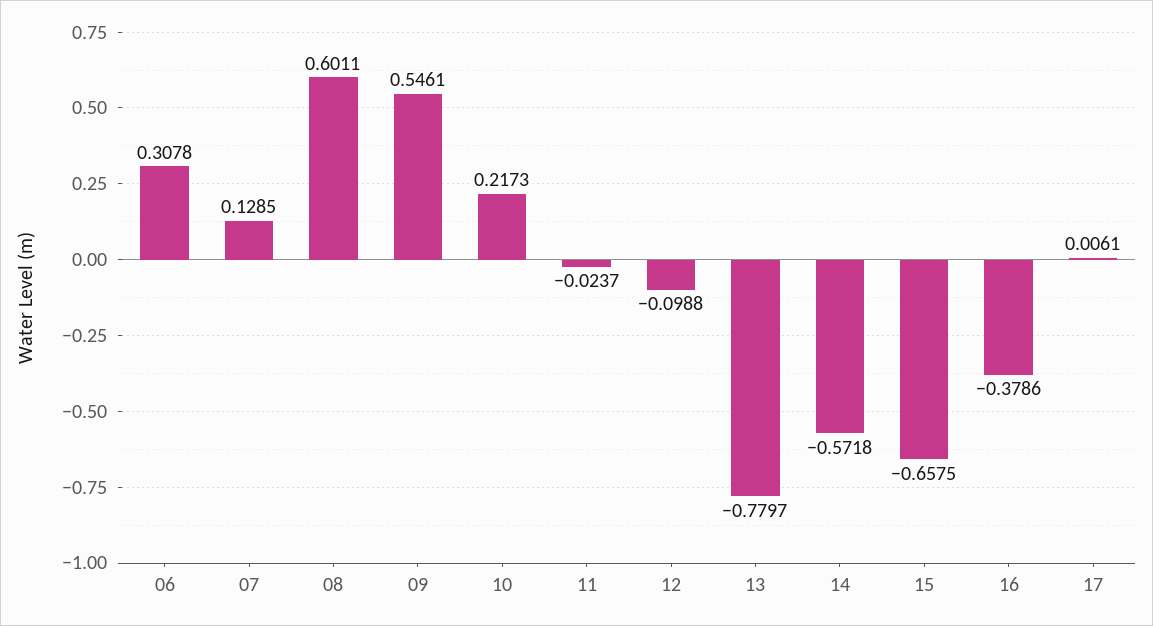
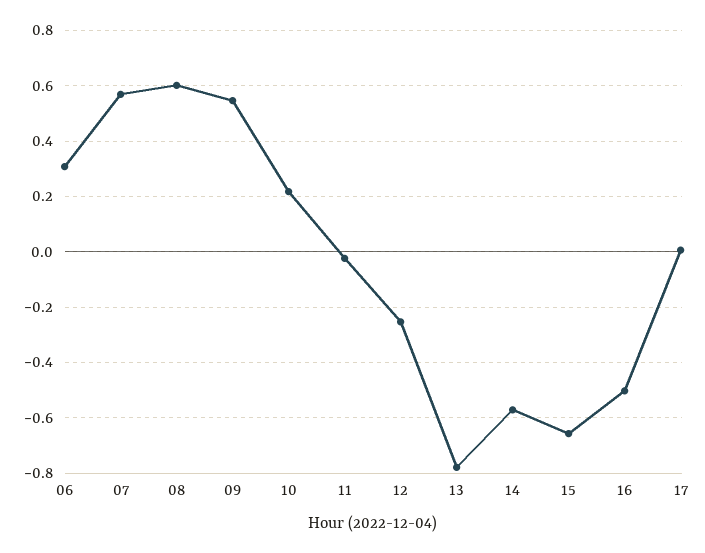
  {
    "06": 0.3078,
-   "07": 0.1285,
+   "07": 0.575,
    "08": 0.6011,
    "09": 0.5461,
    "10": 0.2173,
    "11": -0.0237,
-   "12": -0.0988,
+   "12": -0.25,
    "13": -0.7797,
    "14": -0.5718,
    "15": -0.6575,
-   "16": -0.3786,
+   "16": -0.5,
    "17": 0.0061
  }

